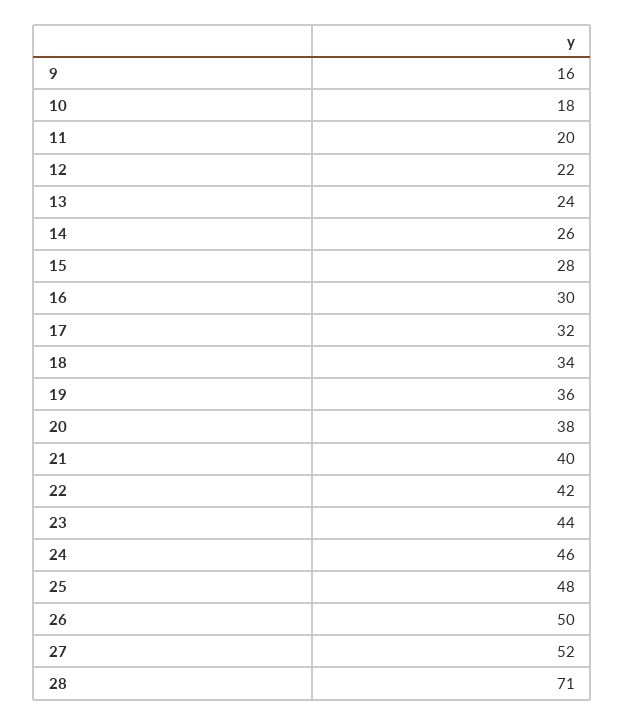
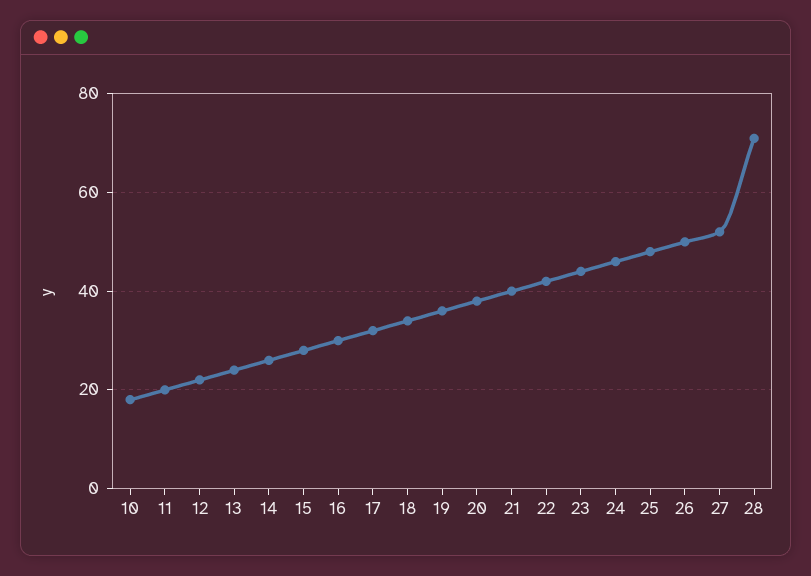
  {
-   "9": 16,
    "10": 18,
    "11": 20,
    "12": 22,
    "13": 24,
    "14": 26,
    "15": 28,
    "16": 30,
    "17": 32,
    "18": 34,
    "19": 36,
    "20": 38,
    "21": 40,
    "22": 42,
    "23": 44,
    "24": 46,
    "25": 48,
    "26": 50,
    "27": 52,
    "28": 71
  }

